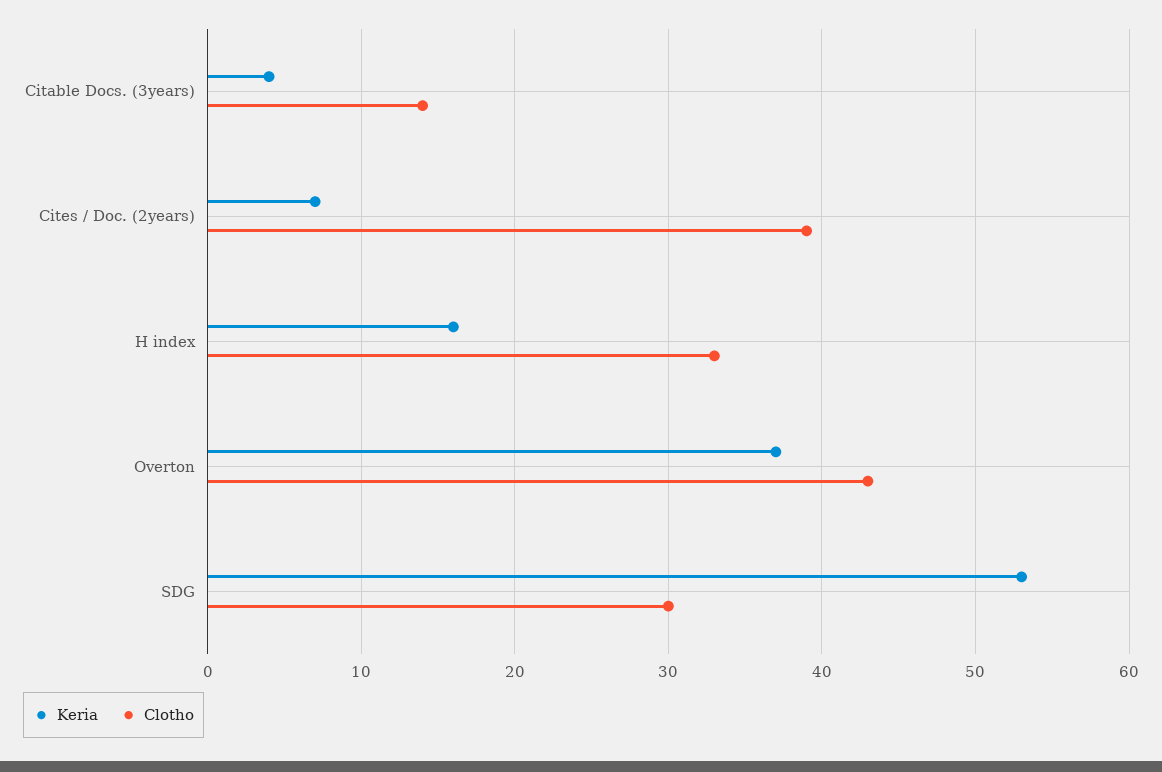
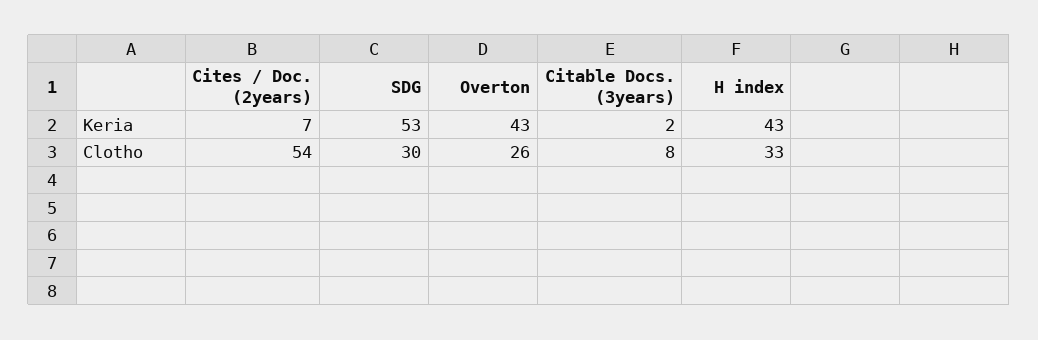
  {
    "Keria": {
-     "Citable Docs. (3years)": 4,
+     "Citable Docs. (3years)": 2,
      "Cites / Doc. (2years)": 7,
-     "H index": 16,
+     "H index": 43,
-     "Overton": 37,
+     "Overton": 43,
      "SDG": 53
    },
    "Clotho": {
-     "Citable Docs. (3years)": 14,
+     "Citable Docs. (3years)": 8,
-     "Cites / Doc. (2years)": 39,
+     "Cites / Doc. (2years)": 54,
      "H index": 33,
-     "Overton": 43,
+     "Overton": 26,
      "SDG": 30
    }
  }

